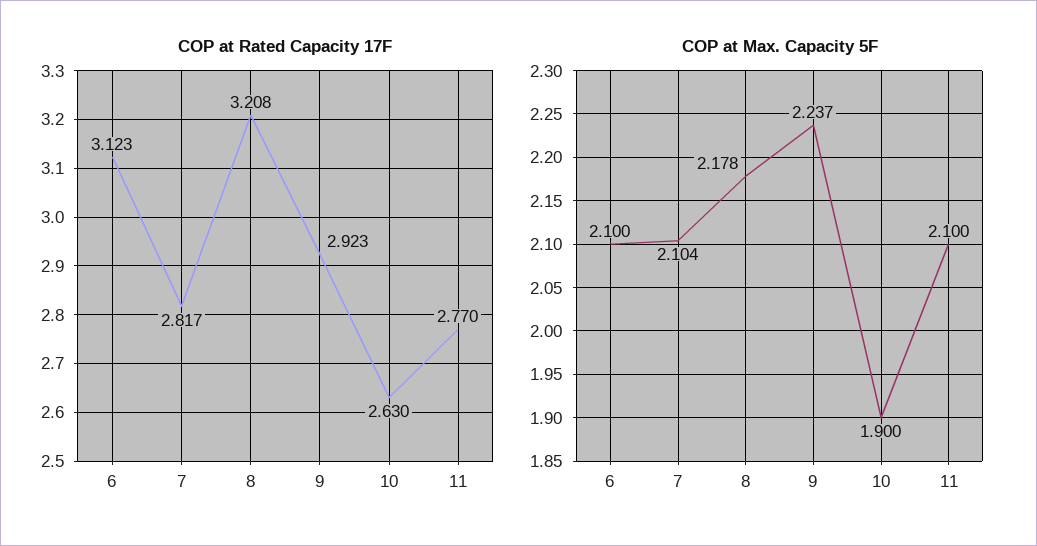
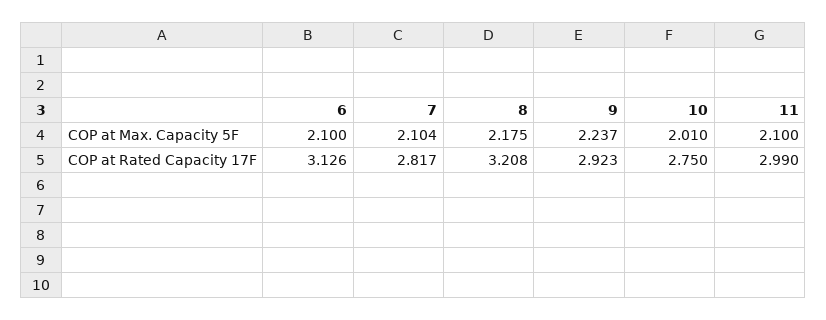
  {
    "COP at Rated Capacity 17F": {
-     "6": 3.123,
+     "6": 3.126,
      "7": 2.817,
      "8": 3.208,
      "9": 2.923,
-     "10": 2.63,
+     "10": 2.75,
-     "11": 2.77
+     "11": 2.99
    },
    "COP at Max. Capacity 5F": {
      "6": 2.1,
      "7": 2.104,
-     "8": 2.178,
+     "8": 2.175,
      "9": 2.237,
-     "10": 1.9,
+     "10": 2.01,
      "11": 2.1
    }
  }

